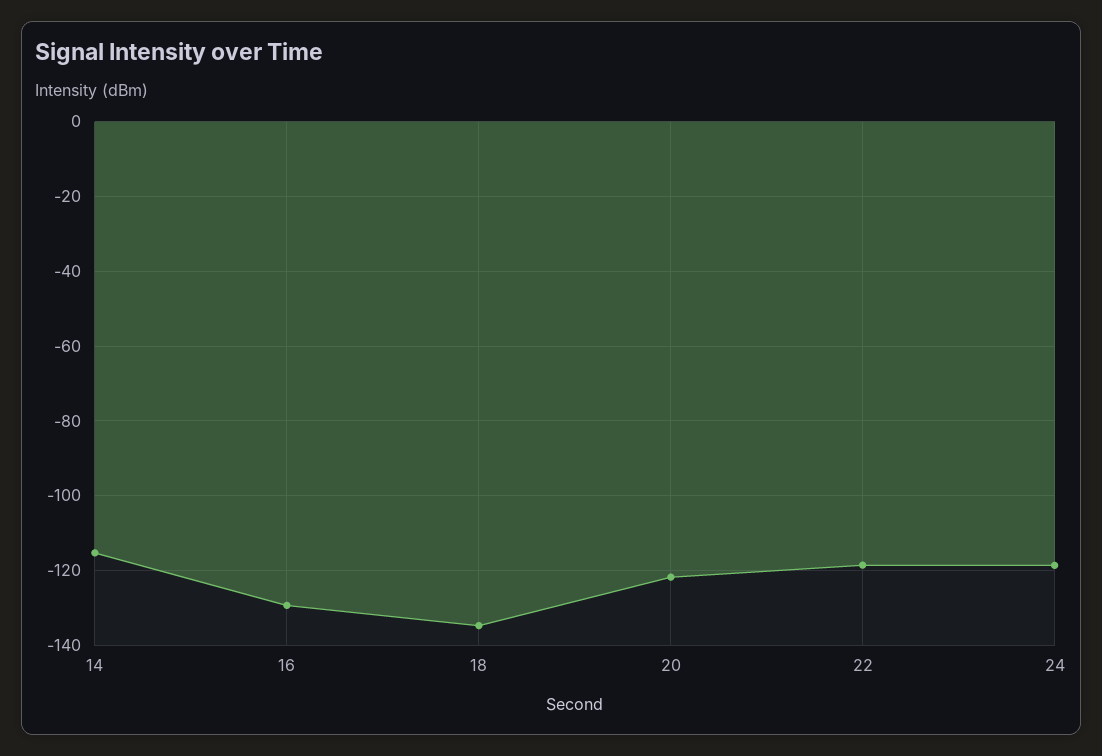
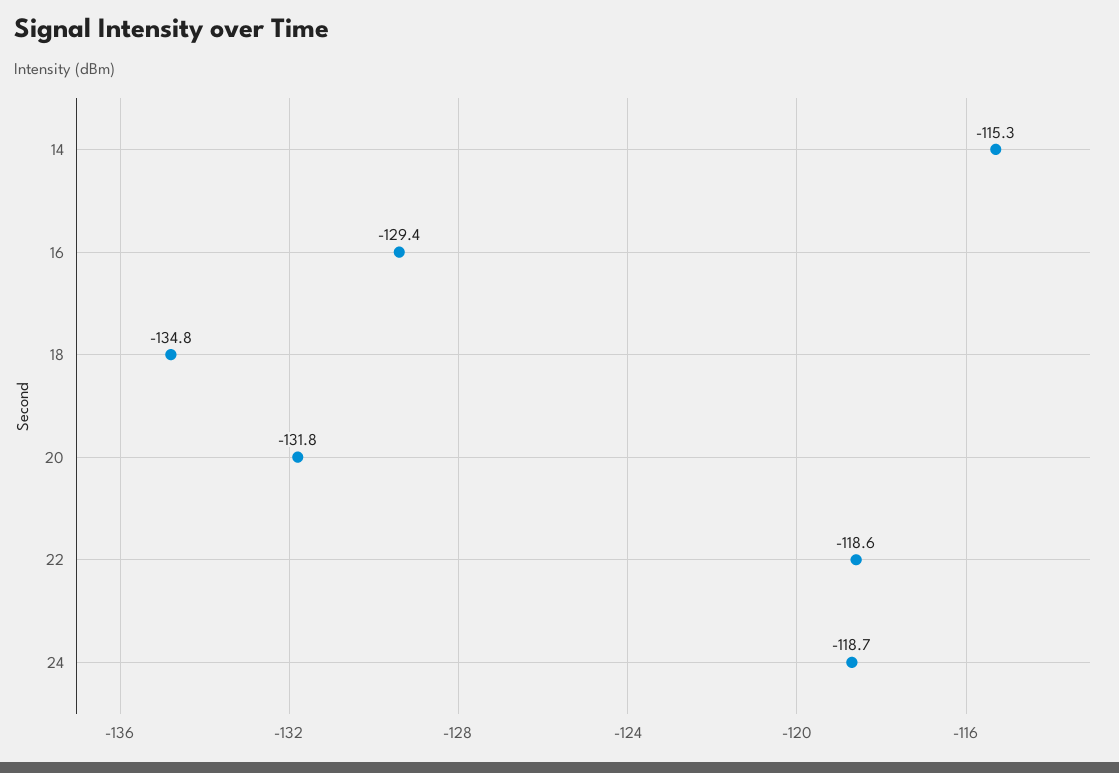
  {
    "14": -115.3,
    "16": -129.4,
    "18": -134.8,
-   "20": -122,
+   "20": -131.8,
    "22": -118.6,
    "24": -118.7
  }

